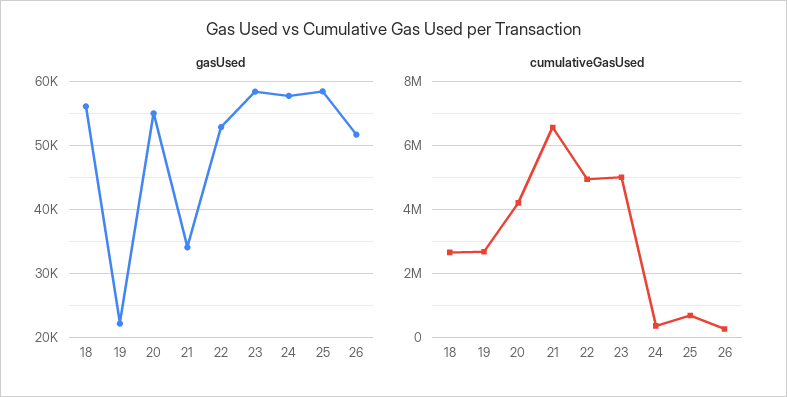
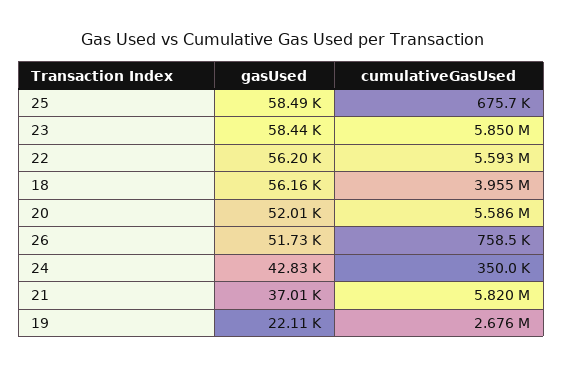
  {
    "gasUsed": {
      "18": 56160,
      "19": 22110,
-     "20": 55000,
+     "20": 52010,
-     "21": 34000,
+     "21": 37010,
-     "22": 53000,
+     "22": 56200,
      "23": 58440,
-     "24": 58000,
+     "24": 42830,
      "25": 58490,
      "26": 51730
    },
    "cumulativeGasUsed": {
-     "18": 2600000,
+     "18": 3955000,
      "19": 2676000,
-     "20": 4200000,
+     "20": 5586000,
-     "21": 6600000,
+     "21": 5820000,
-     "22": 5000000,
+     "22": 5593000,
-     "23": 5000000,
+     "23": 5850000,
      "24": 350000,
      "25": 675700,
-     "26": 200000
+     "26": 758500
    }
  }

